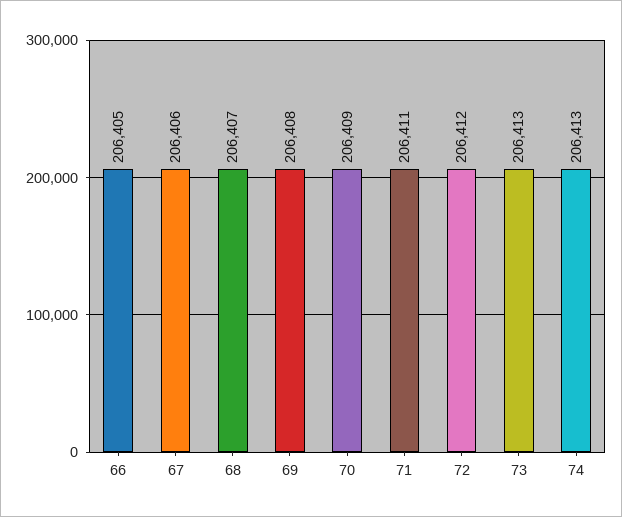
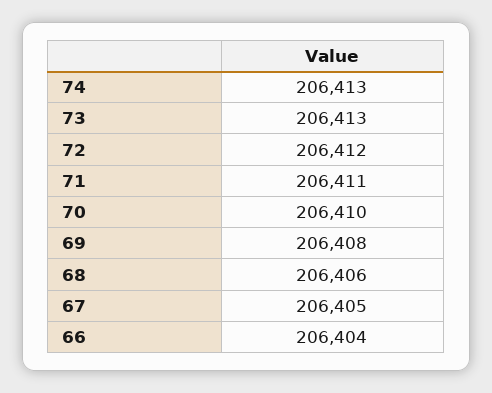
  {
-   "66": 206405,
+   "66": 206404,
-   "67": 206406,
+   "67": 206405,
-   "68": 206407,
+   "68": 206406,
    "69": 206408,
-   "70": 206409,
+   "70": 206410,
    "71": 206411,
    "72": 206412,
    "73": 206413,
    "74": 206413
  }

